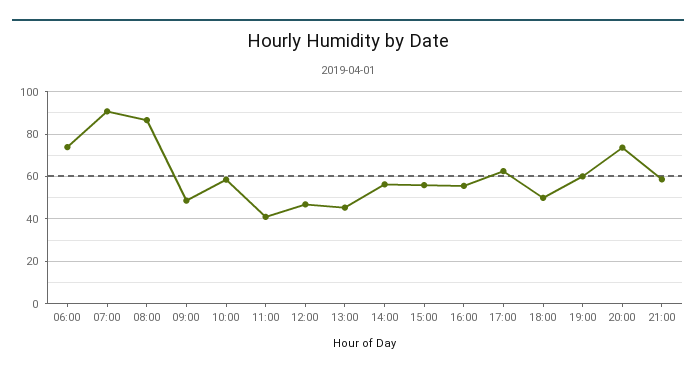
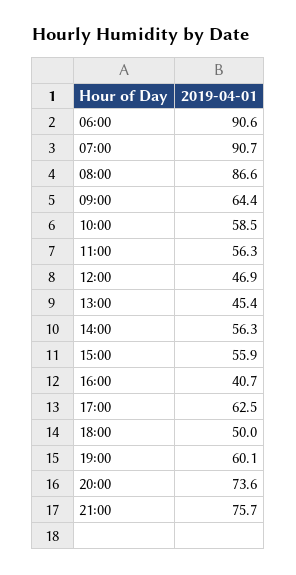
  {
-   "06:00": 75,
+   "06:00": 90.6,
    "07:00": 90.7,
    "08:00": 86.6,
-   "09:00": 50,
+   "09:00": 64.4,
    "10:00": 58.5,
-   "11:00": 40,
+   "11:00": 56.3,
    "12:00": 46.9,
    "13:00": 45.4,
    "14:00": 56.3,
    "15:00": 55.9,
-   "16:00": 55,
+   "16:00": 40.7,
    "17:00": 62.5,
    "18:00": 50,
    "19:00": 60.1,
    "20:00": 73.6,
-   "21:00": 60
+   "21:00": 75.7
  }

